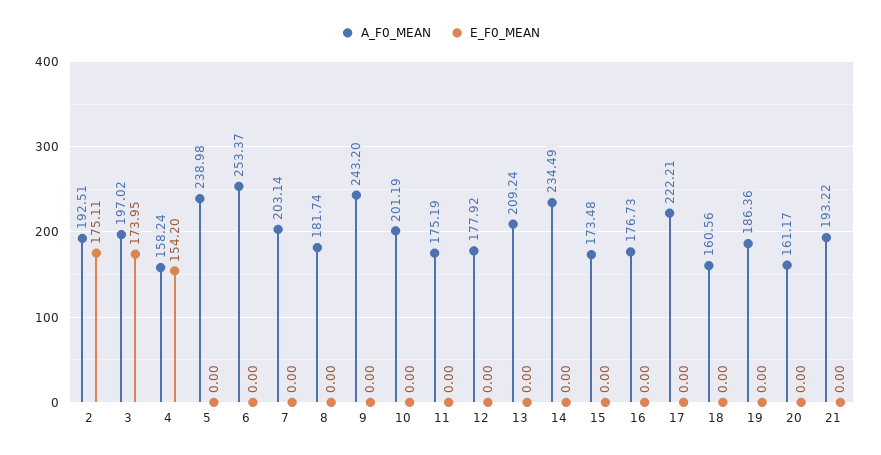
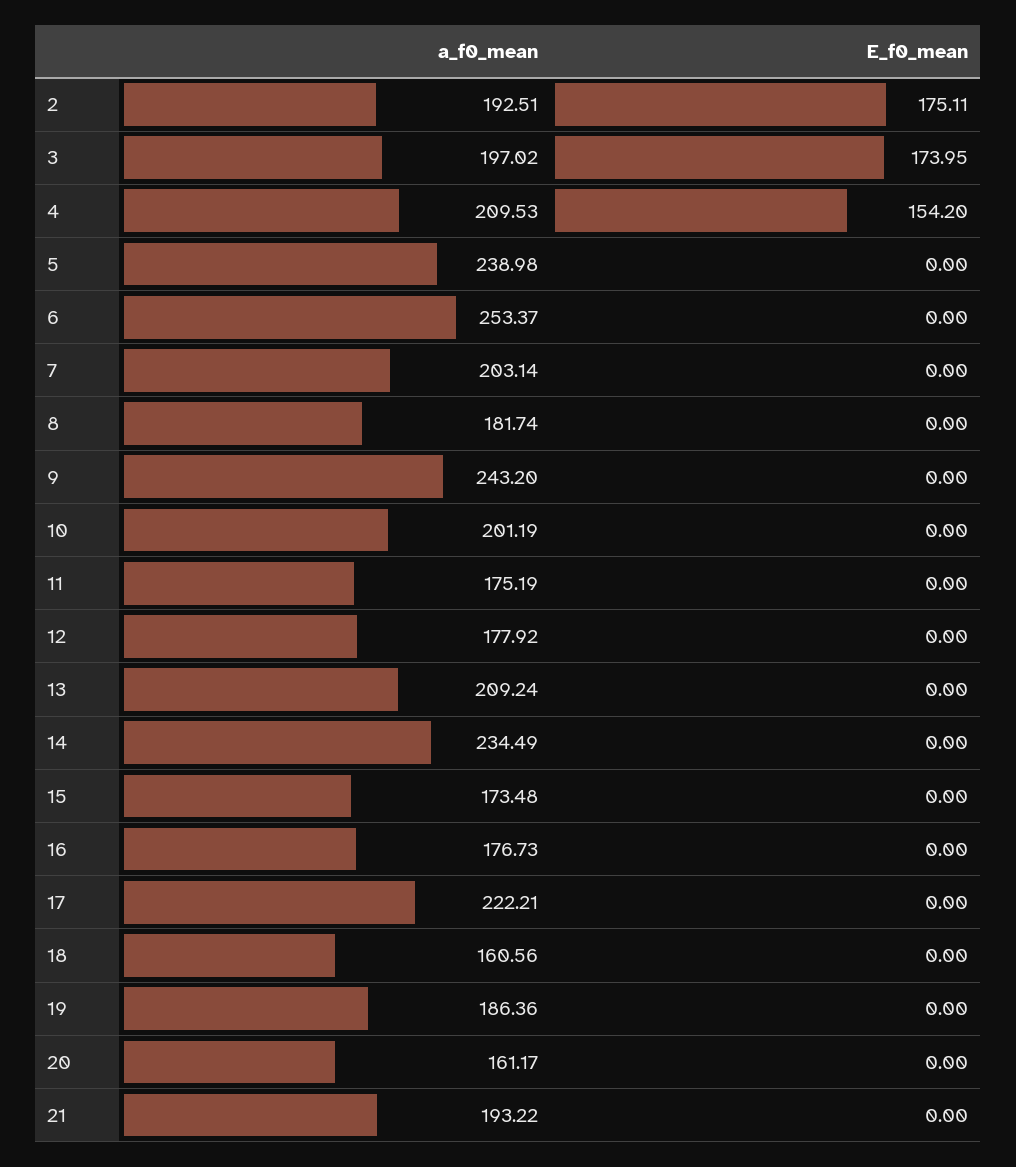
  {
    "A_F0_MEAN": {
      "2": 192.51,
      "3": 197.02,
-     "4": 158.24,
+     "4": 209.53,
      "5": 238.98,
      "6": 253.37,
      "7": 203.14,
      "8": 181.74,
      "9": 243.2,
      "10": 201.19,
      "11": 175.19,
      "12": 177.92,
      "13": 209.24,
      "14": 234.49,
      "15": 173.48,
      "16": 176.73,
      "17": 222.21,
      "18": 160.56,
      "19": 186.36,
      "20": 161.17,
      "21": 193.22
    },
    "E_F0_MEAN": {
      "2": 175.11,
      "3": 173.95,
      "4": 154.2,
      "5": 0,
      "6": 0,
      "7": 0,
      "8": 0,
      "9": 0,
      "10": 0,
      "11": 0,
      "12": 0,
      "13": 0,
      "14": 0,
      "15": 0,
      "16": 0,
      "17": 0,
      "18": 0,
      "19": 0,
      "20": 0,
      "21": 0
    }
  }

